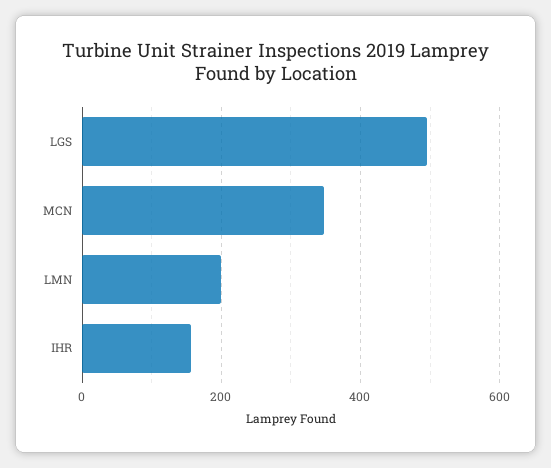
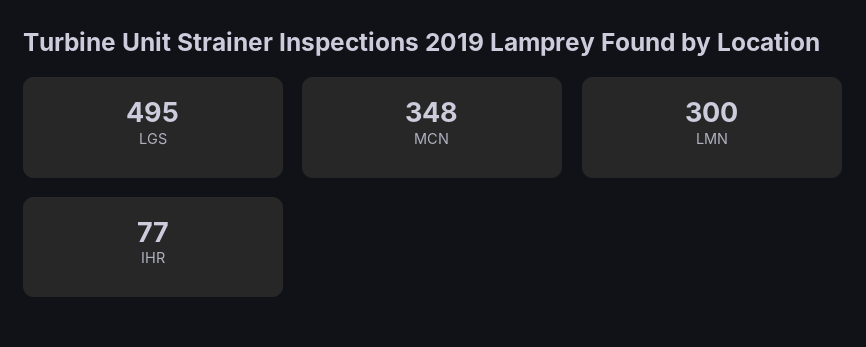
  {
    "LGS": 495,
    "MCN": 348,
-   "LMN": 200,
+   "LMN": 300,
-   "IHR": 160
+   "IHR": 77
  }

